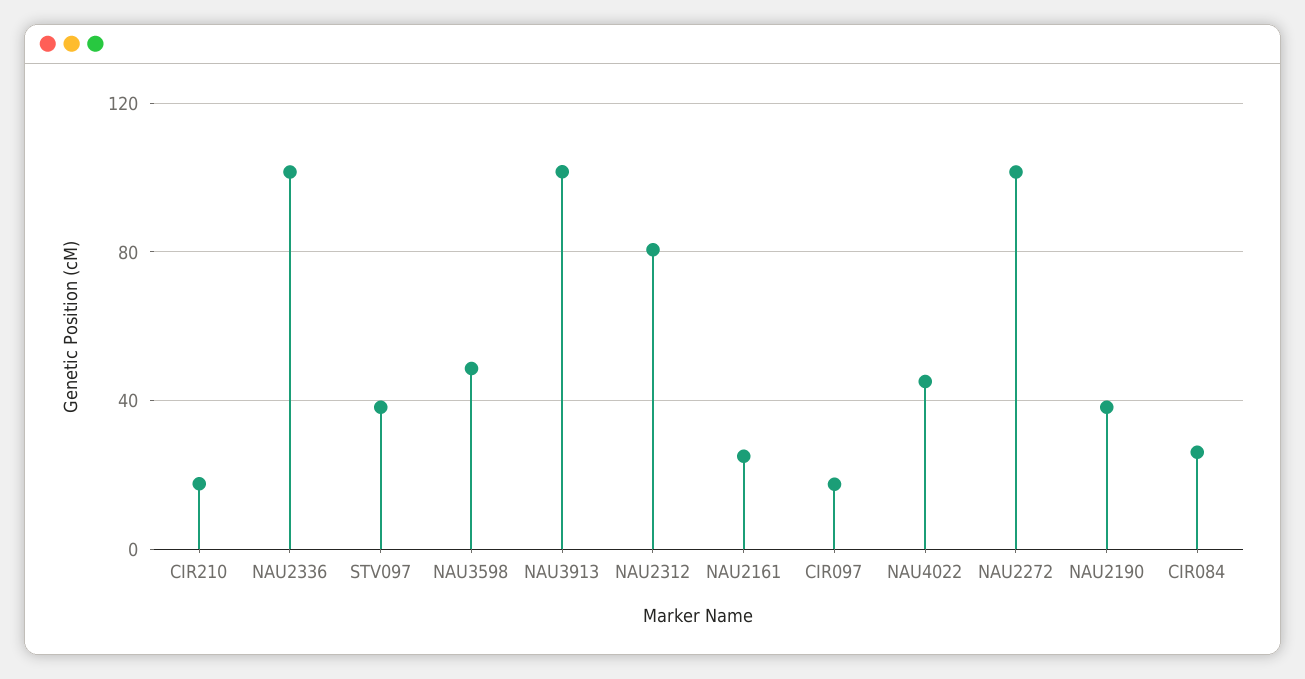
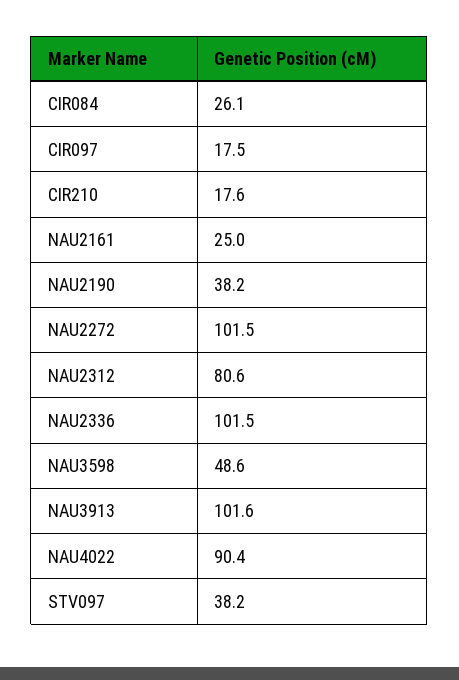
  {
    "CIR210": 17.6,
    "NAU2336": 101.5,
    "STV097": 38.2,
    "NAU3598": 48.6,
    "NAU3913": 101.6,
    "NAU2312": 80.6,
    "NAU2161": 25,
    "CIR097": 17.5,
-   "NAU4022": 45,
+   "NAU4022": 90.4,
    "NAU2272": 101.5,
    "NAU2190": 38.2,
    "CIR084": 26.1
  }

